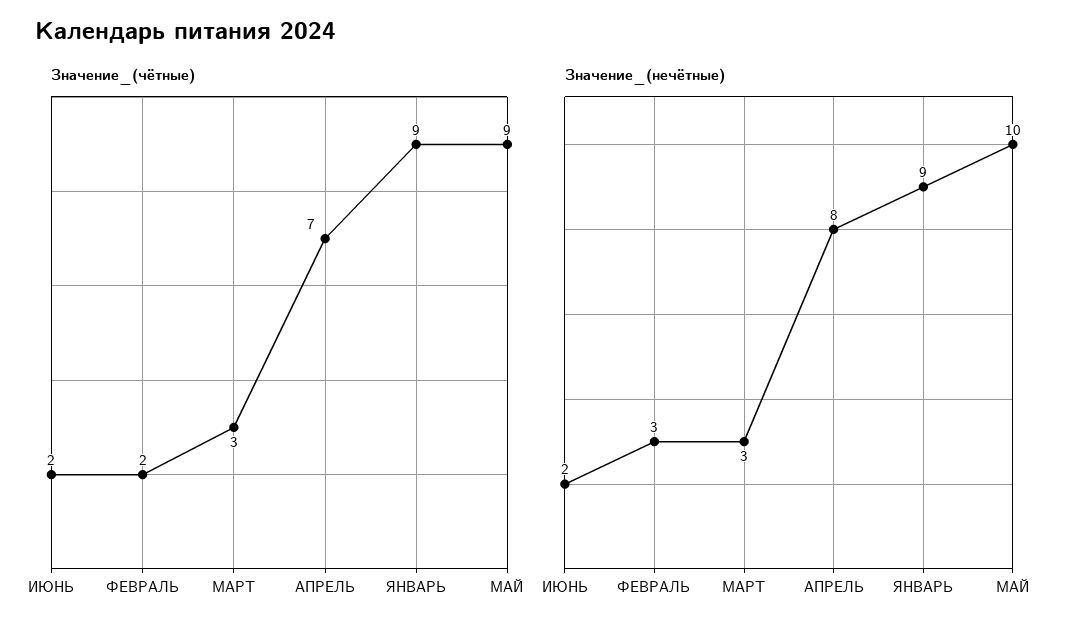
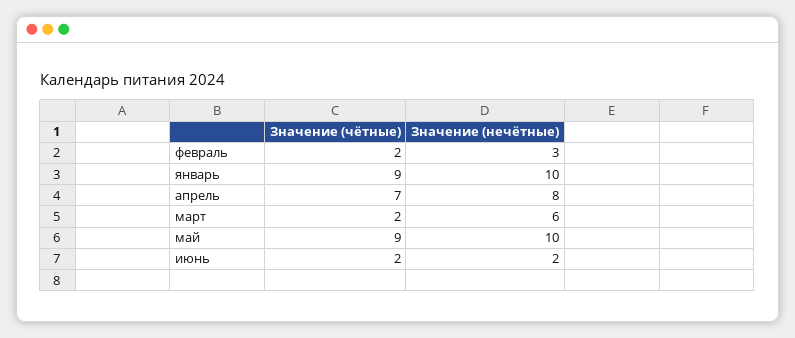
  {
    "Значение_(чётные)": {
      "ИЮНЬ": 2,
      "ФЕВРАЛЬ": 2,
-     "МАРТ": 3,
+     "МАРТ": 2,
      "АПРЕЛЬ": 7,
      "ЯНВАРЬ": 9,
      "МАЙ": 9
    },
    "Значение_(нечётные)": {
      "ИЮНЬ": 2,
      "ФЕВРАЛЬ": 3,
-     "МАРТ": 3,
+     "МАРТ": 6,
      "АПРЕЛЬ": 8,
-     "ЯНВАРЬ": 9,
+     "ЯНВАРЬ": 10,
      "МАЙ": 10
    }
  }

